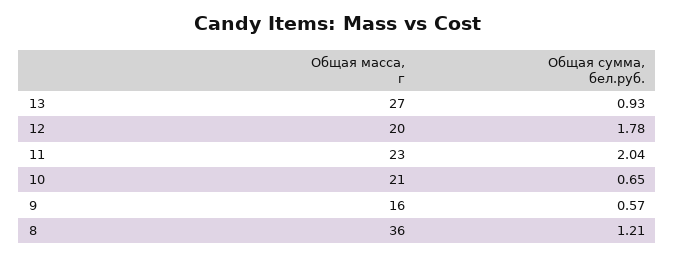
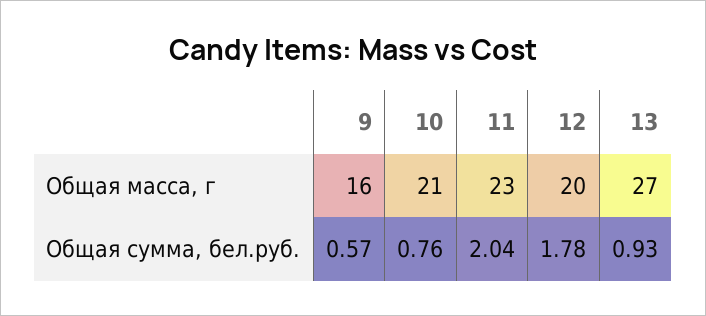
  {
    "Общая масса, г": {
      "13": 27,
      "12": 20,
      "11": 23,
      "10": 21,
-     "9": 16,
+     "9": 16
-     "8": 36
    },
    "Общая сумма, бел.руб.": {
      "13": 0.93,
      "12": 1.78,
      "11": 2.04,
-     "10": 0.65,
+     "10": 0.76,
-     "9": 0.57,
+     "9": 0.57
-     "8": 1.21
    }
  }

